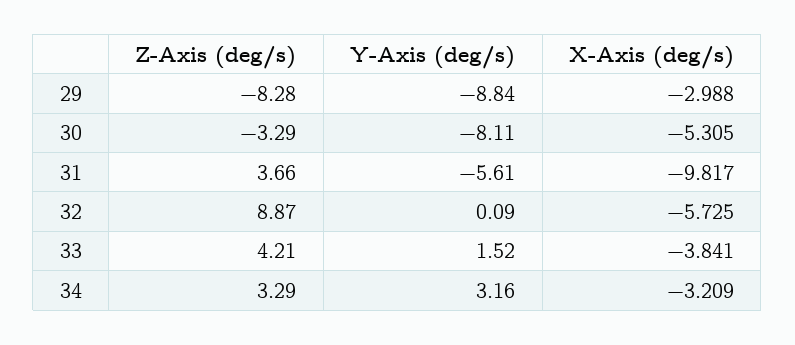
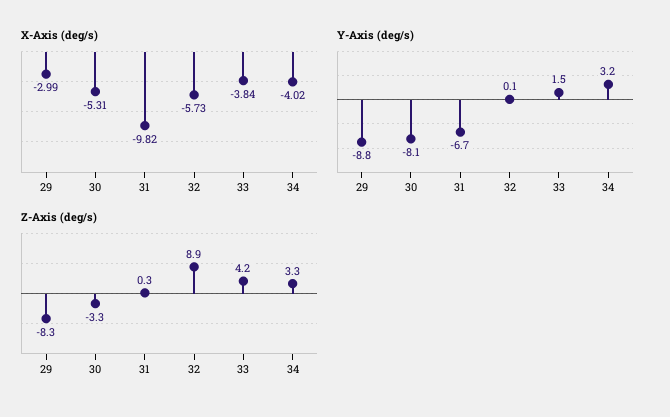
  {
    "Z-Axis (deg/s)": {
      "29": -8.28,
      "30": -3.29,
-     "31": 3.66,
+     "31": 0.3,
      "32": 8.87,
      "33": 4.21,
      "34": 3.29
    },
    "Y-Axis (deg/s)": {
      "29": -8.84,
      "30": -8.11,
-     "31": -5.61,
+     "31": -6.7,
      "32": 0.09,
      "33": 1.52,
      "34": 3.16
    },
    "X-Axis (deg/s)": {
      "29": -2.988,
      "30": -5.305,
      "31": -9.817,
      "32": -5.725,
      "33": -3.841,
-     "34": -3.209
+     "34": -4.02
    }
  }

